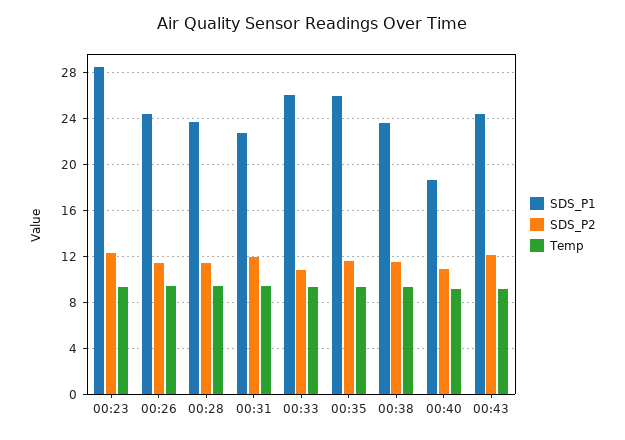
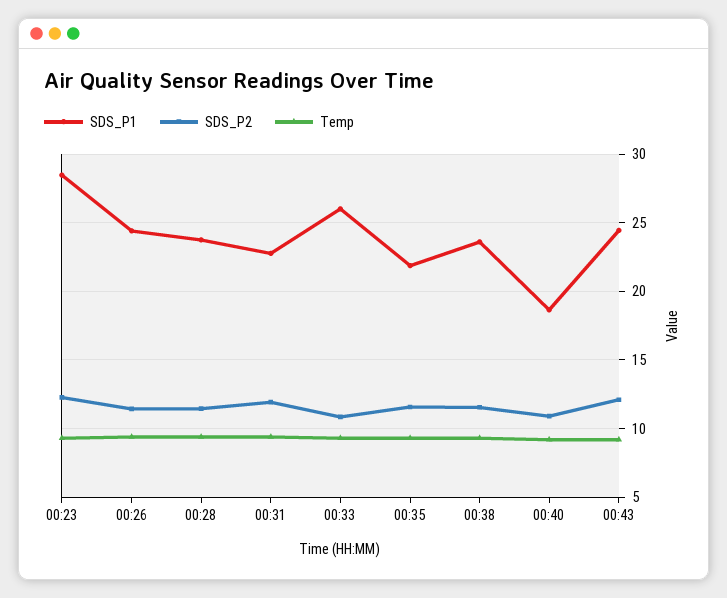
  {
    "SDS_P1": {
      "00:23": 28.5,
      "00:26": 24.5,
      "00:28": 24,
      "00:31": 23,
      "00:33": 26,
-     "00:35": 26,
+     "00:35": 22,
      "00:38": 23.5,
      "00:40": 18.5,
      "00:43": 24.5
    },
    "SDS_P2": {
      "00:23": 12.5,
      "00:26": 11.5,
      "00:28": 11.5,
      "00:31": 12,
      "00:33": 11,
      "00:35": 11.5,
      "00:38": 11.5,
      "00:40": 11,
      "00:43": 12
    },
    "Temp": {
      "00:23": 9.5,
      "00:26": 9.5,
      "00:28": 9.5,
      "00:31": 9.5,
      "00:33": 9.5,
      "00:35": 9.5,
      "00:38": 9.5,
      "00:40": 9,
      "00:43": 9
    }
  }

